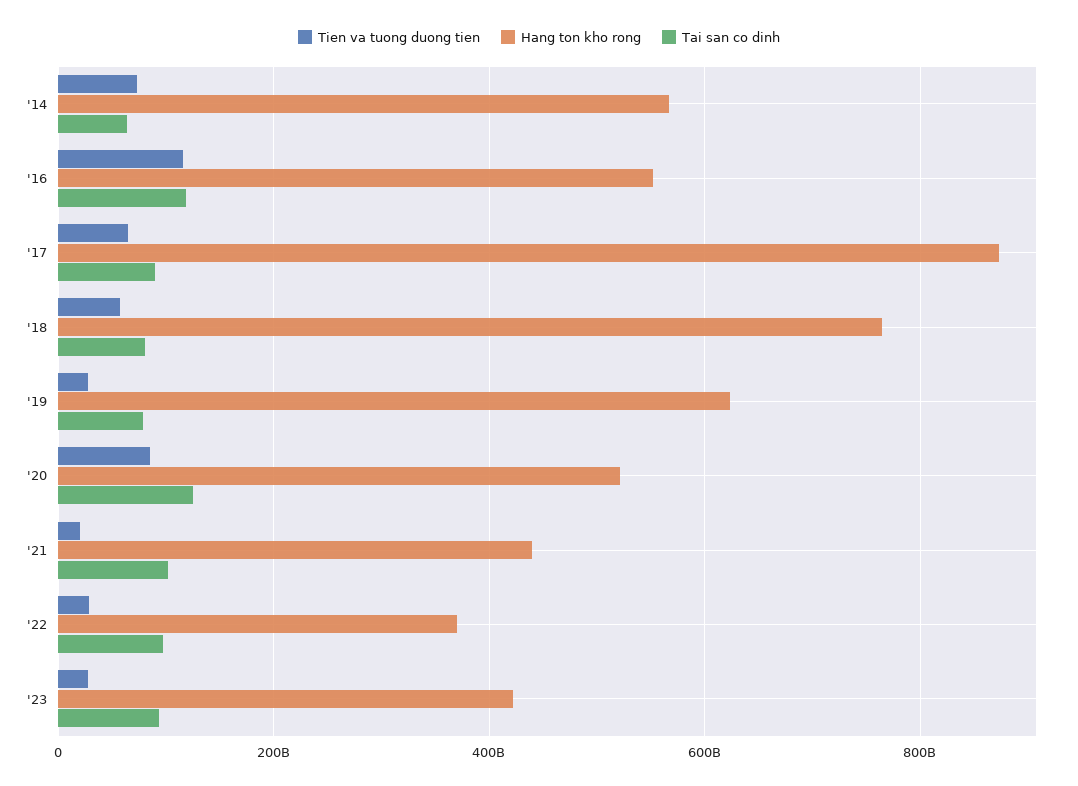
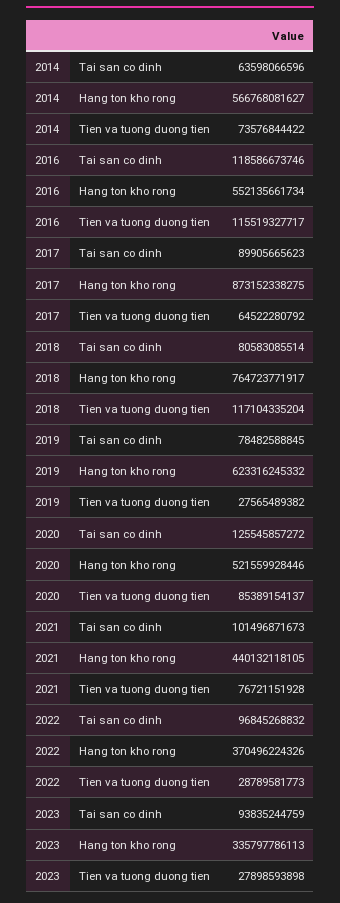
  {
    "Tien va tuong duong tien": {
      "'14": 73576844422,
      "'16": 115519327717,
      "'17": 64522280792,
-     "'18": 60000000000,
+     "'18": 117104335204,
      "'19": 27565489382,
      "'20": 85389154137,
-     "'21": 20000000000,
+     "'21": 76721151928,
      "'22": 28789581773,
      "'23": 27898593898
    },
    "Hang ton kho rong": {
      "'14": 566768081627,
      "'16": 552135661734,
      "'17": 873152338275,
      "'18": 764723771917,
      "'19": 623316245332,
      "'20": 521559928446,
      "'21": 440132118105,
      "'22": 370496224326,
-     "'23": 420000000000
+     "'23": 335797786113
    },
    "Tai san co dinh": {
      "'14": 63598066596,
      "'16": 118586673746,
      "'17": 89905665623,
      "'18": 80583085514,
      "'19": 78482588845,
      "'20": 125545857272,
      "'21": 101496871673,
      "'22": 96845268832,
      "'23": 93835244759
    }
  }

